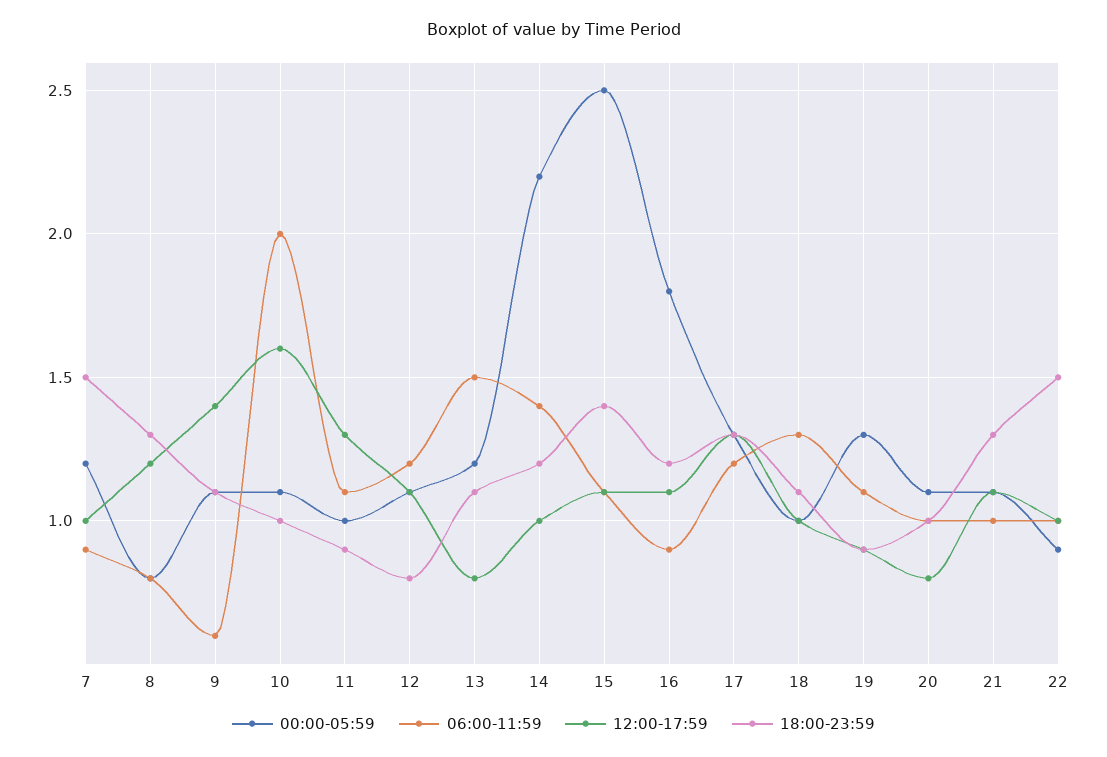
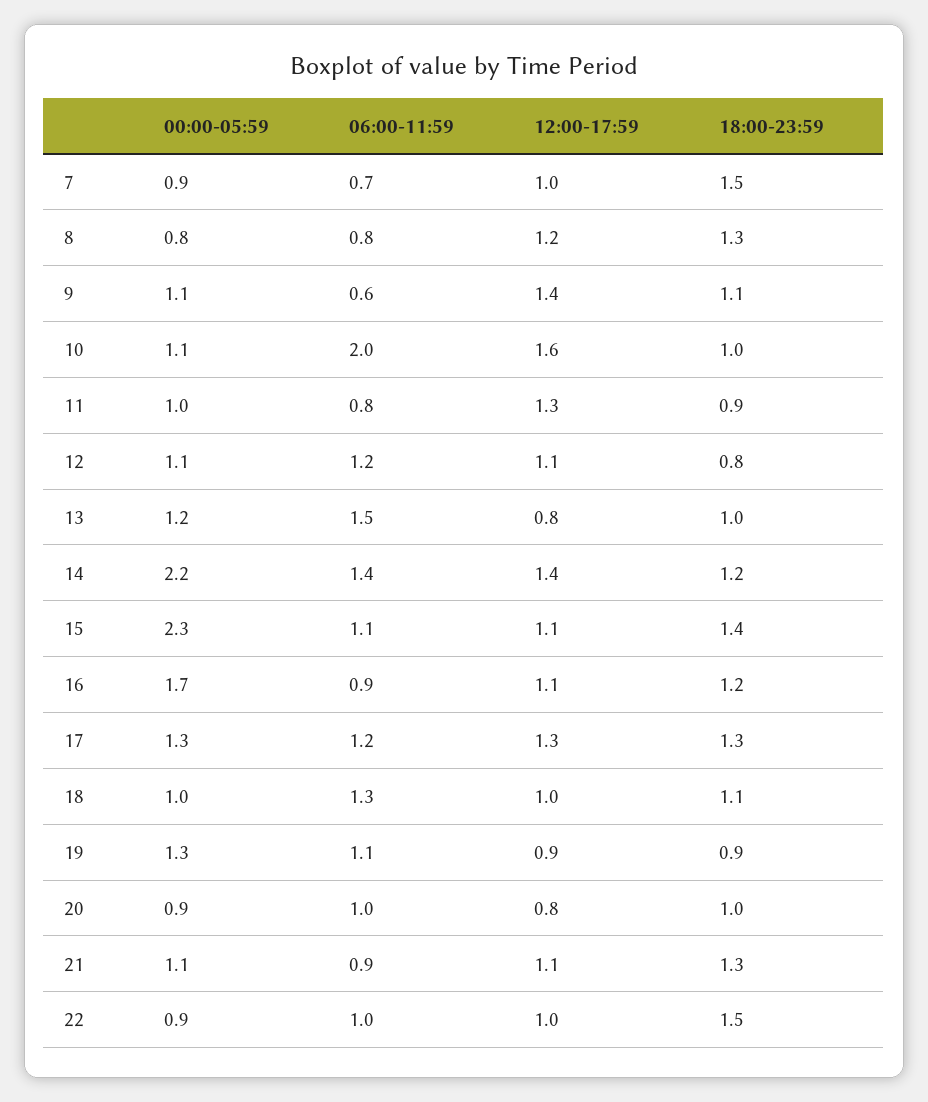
  {
    "00:00-05:59": {
-     "7": 1.2,
+     "7": 0.9,
      "8": 0.8,
      "9": 1.1,
      "10": 1.1,
      "11": 1,
      "12": 1.1,
      "13": 1.2,
      "14": 2.2,
-     "15": 2.5,
+     "15": 2.3,
-     "16": 1.8,
+     "16": 1.7,
      "17": 1.3,
      "18": 1,
      "19": 1.3,
-     "20": 1.1,
+     "20": 0.9,
      "21": 1.1,
      "22": 0.9
    },
    "06:00-11:59": {
-     "7": 0.9,
+     "7": 0.7,
      "8": 0.8,
      "9": 0.6,
      "10": 2,
-     "11": 1.1,
+     "11": 0.8,
      "12": 1.2,
      "13": 1.5,
      "14": 1.4,
      "15": 1.1,
      "16": 0.9,
      "17": 1.2,
      "18": 1.3,
      "19": 1.1,
      "20": 1,
-     "21": 1,
+     "21": 0.9,
      "22": 1
    },
    "12:00-17:59": {
      "7": 1,
      "8": 1.2,
      "9": 1.4,
      "10": 1.6,
      "11": 1.3,
      "12": 1.1,
      "13": 0.8,
-     "14": 1,
+     "14": 1.4,
      "15": 1.1,
      "16": 1.1,
      "17": 1.3,
      "18": 1,
      "19": 0.9,
      "20": 0.8,
      "21": 1.1,
      "22": 1
    },
    "18:00-23:59": {
      "7": 1.5,
      "8": 1.3,
      "9": 1.1,
      "10": 1,
      "11": 0.9,
      "12": 0.8,
-     "13": 1.1,
+     "13": 1,
      "14": 1.2,
      "15": 1.4,
      "16": 1.2,
      "17": 1.3,
      "18": 1.1,
      "19": 0.9,
      "20": 1,
      "21": 1.3,
      "22": 1.5
    }
  }

